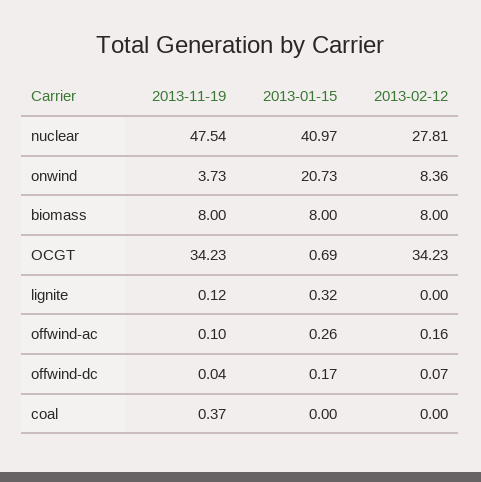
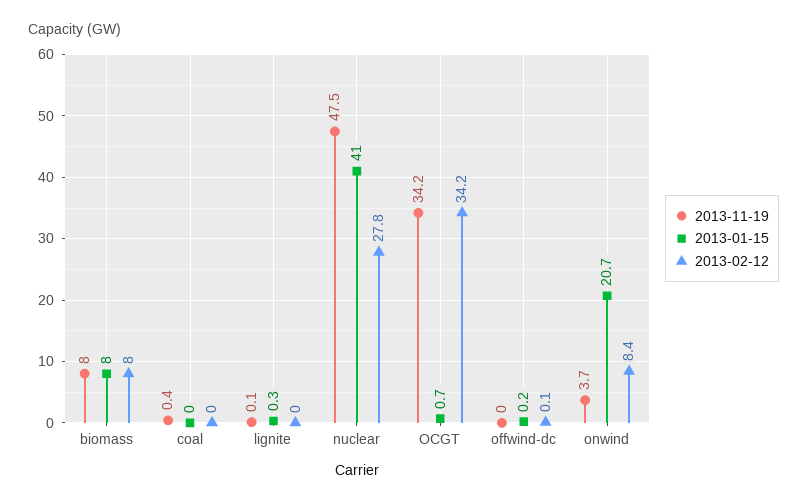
  {
    "2013-11-19": {
      "nuclear": 47.54,
      "onwind": 3.73,
      "biomass": 8,
      "OCGT": 34.23,
      "lignite": 0.12,
-     "offwind-ac": 0.1,
      "offwind-dc": 0.04,
      "coal": 0.37
    },
    "2013-01-15": {
      "nuclear": 40.97,
      "onwind": 20.73,
      "biomass": 8,
      "OCGT": 0.69,
      "lignite": 0.32,
-     "offwind-ac": 0.26,
      "offwind-dc": 0.17,
      "coal": 0
    },
    "2013-02-12": {
      "nuclear": 27.81,
      "onwind": 8.36,
      "biomass": 8,
      "OCGT": 34.23,
      "lignite": 0,
-     "offwind-ac": 0.16,
      "offwind-dc": 0.07,
      "coal": 0
    }
  }

